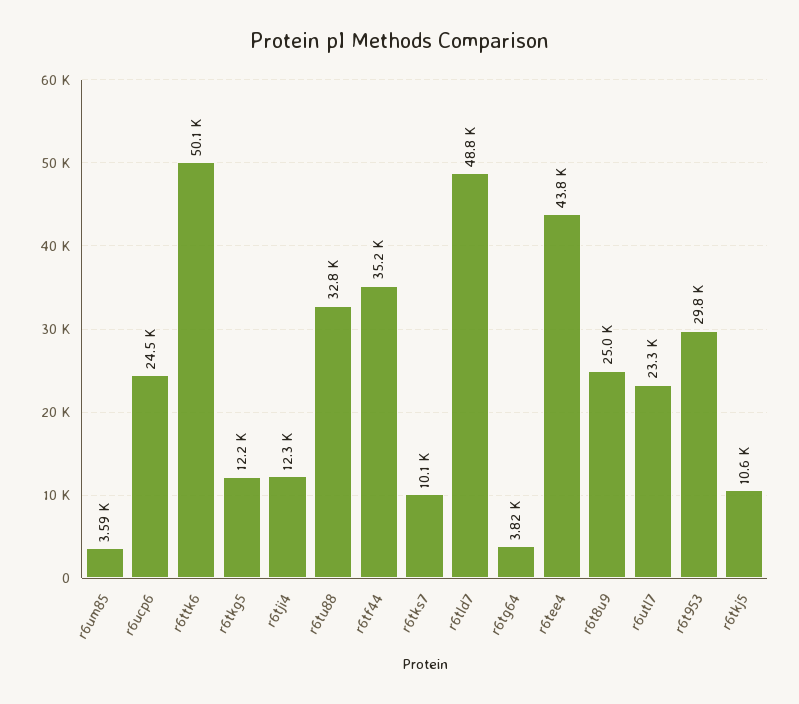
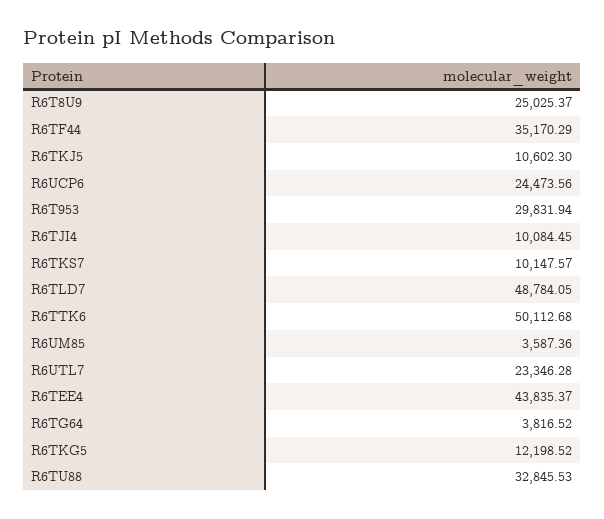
  {
    "r6um85": 3587.36,
    "r6ucp6": 24473.56,
    "r6ttk6": 50112.68,
    "r6tkg5": 12198.52,
-   "r6tji4": 12300,
+   "r6tji4": 10084.45,
    "r6tu88": 32845.53,
    "r6tf44": 35170.29,
    "r6tks7": 10147.57,
    "r6tld7": 48784.05,
    "r6tg64": 3816.52,
    "r6tee4": 43835.37,
    "r6t8u9": 25025.37,
    "r6utl7": 23346.28,
    "r6t953": 29831.94,
    "r6tkj5": 10602.3
  }

